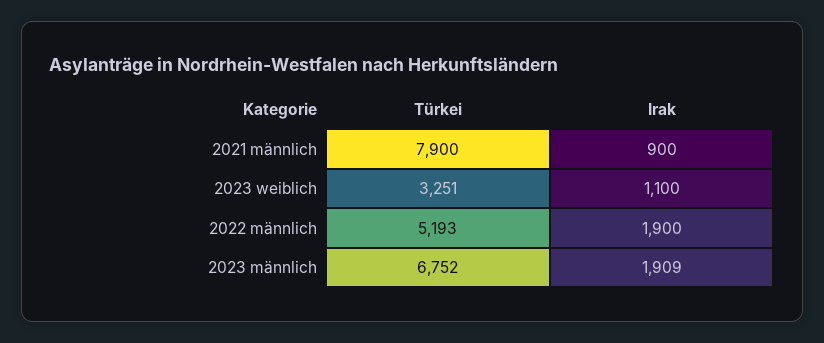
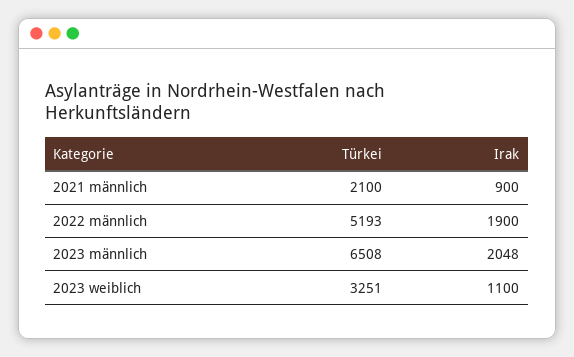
  {
    "Türkei": {
-     "2021 männlich": 7900,
+     "2021 männlich": 2100,
      "2023 weiblich": 3251,
      "2022 männlich": 5193,
-     "2023 männlich": 6752
+     "2023 männlich": 6508
    },
    "Irak": {
      "2021 männlich": 900,
      "2023 weiblich": 1100,
      "2022 männlich": 1900,
-     "2023 männlich": 1909
+     "2023 männlich": 2048
    }
  }

